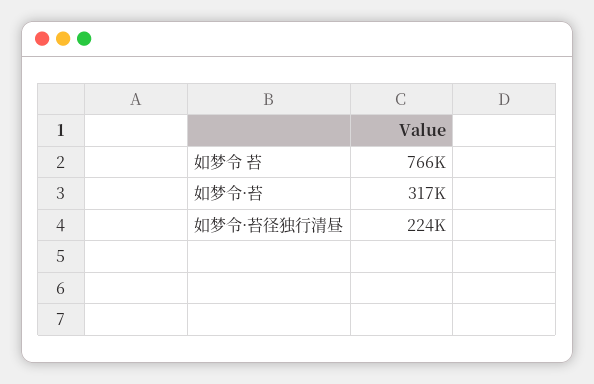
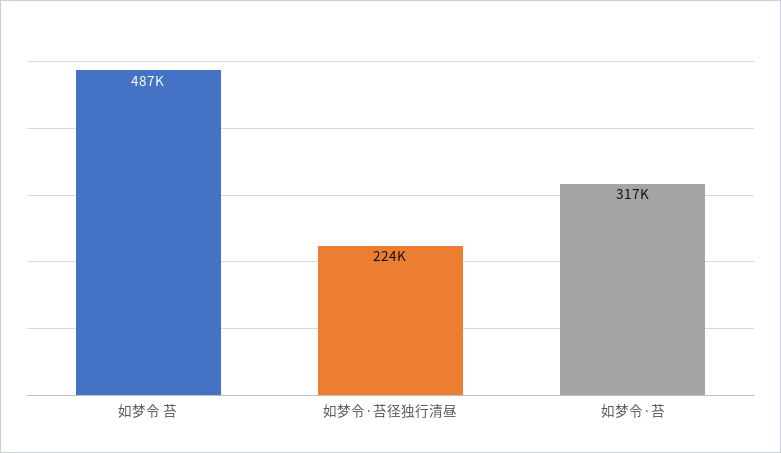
  {
-   "如梦令 苔": 766000,
+   "如梦令 苔": 487000,
    "如梦令·苔": 317000,
    "如梦令·苔径独行清昼": 224000
  }

